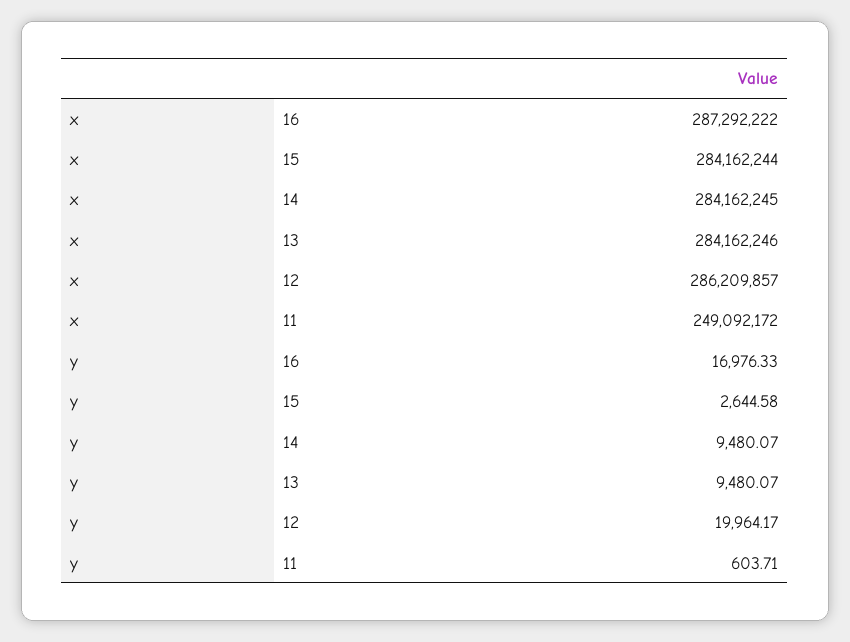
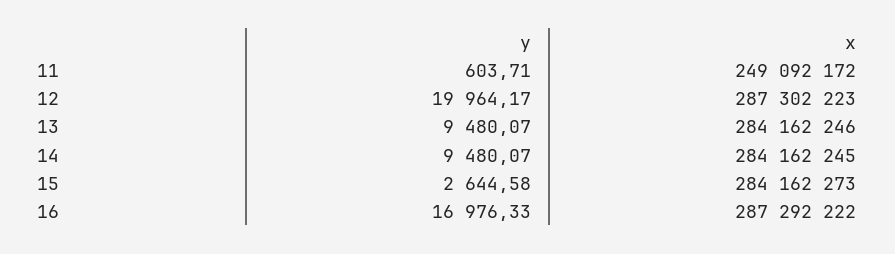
  {
    "x": {
      "16": 287292222,
-     "15": 284162244,
+     "15": 284162273,
      "14": 284162245,
      "13": 284162246,
-     "12": 286209857,
+     "12": 287302223,
      "11": 249092172
    },
    "y": {
      "16": 16976.33,
      "15": 2644.58,
      "14": 9480.07,
      "13": 9480.07,
      "12": 19964.17,
      "11": 603.71
    }
  }

